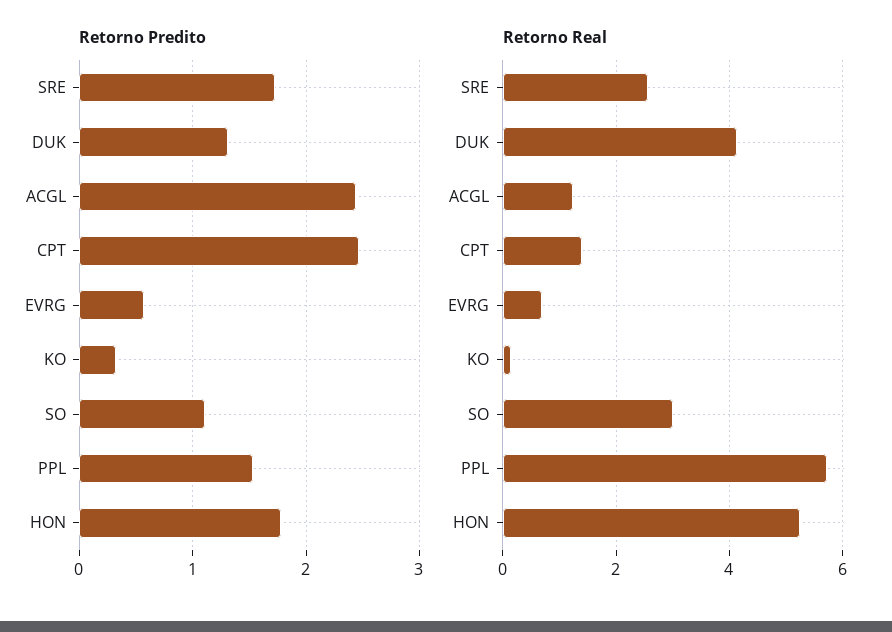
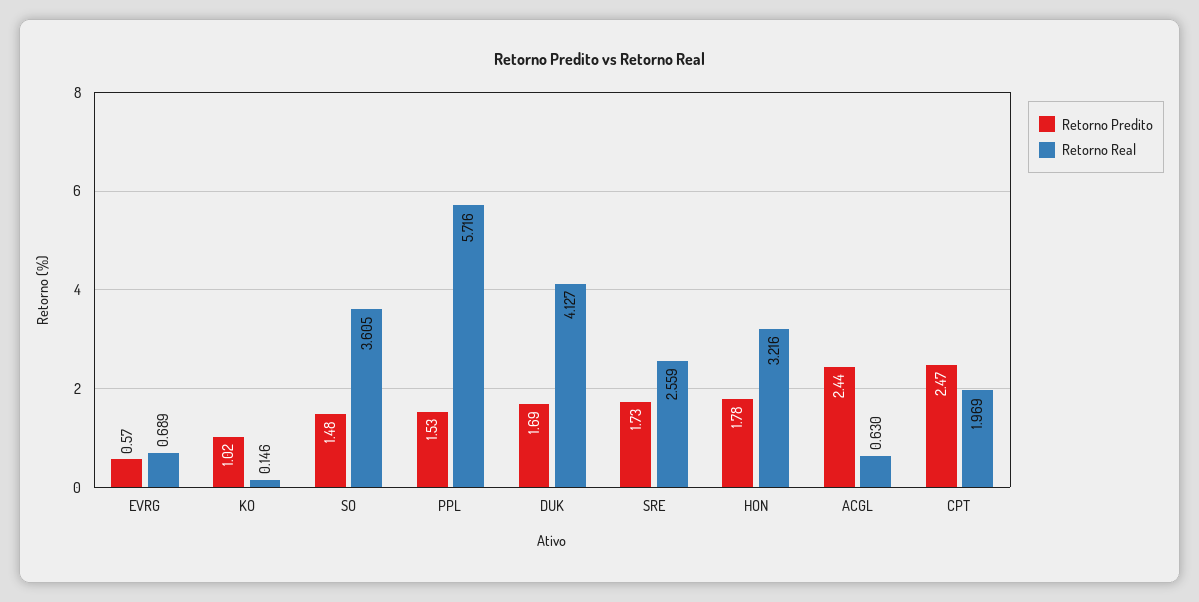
  {
    "Retorno Predito": {
      "SRE": 1.73,
-     "DUK": 1.3,
+     "DUK": 1.69,
      "ACGL": 2.44,
      "CPT": 2.47,
      "EVRG": 0.57,
-     "KO": 0.3,
+     "KO": 1.02,
-     "SO": 1.1,
+     "SO": 1.48,
      "PPL": 1.53,
      "HON": 1.78
    },
    "Retorno Real": {
      "SRE": 2.559,
      "DUK": 4.127,
-     "ACGL": 1.2,
+     "ACGL": 0.63,
-     "CPT": 1.4,
+     "CPT": 1.969,
      "EVRG": 0.689,
      "KO": 0.146,
-     "SO": 3,
+     "SO": 3.605,
      "PPL": 5.716,
-     "HON": 5.2
+     "HON": 3.216
    }
  }

